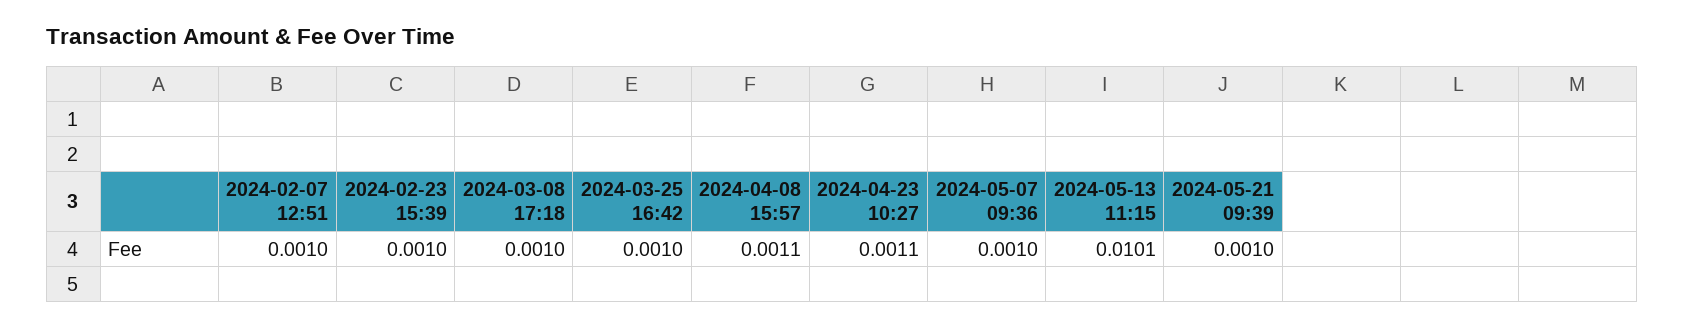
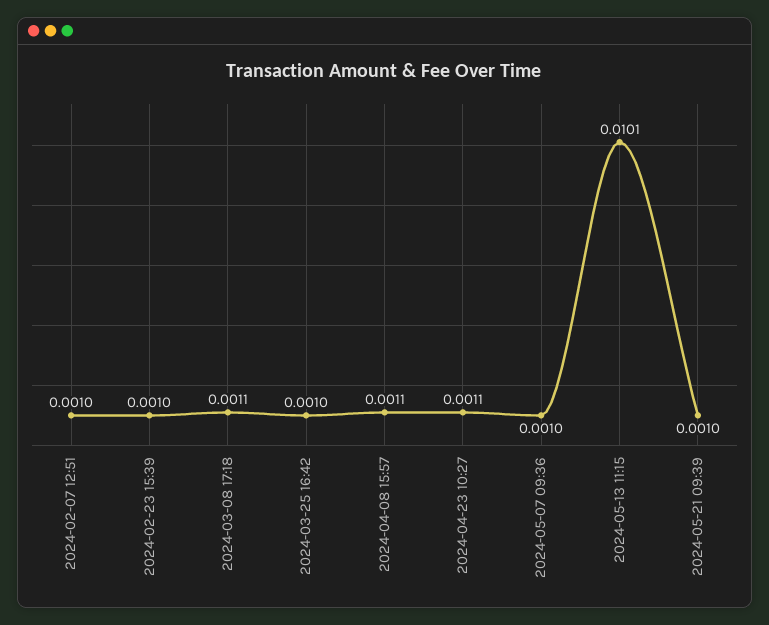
  {
    "2024-02-07 12:51": 0.001,
    "2024-02-23 15:39": 0.001,
-   "2024-03-08 17:18": 0.001,
+   "2024-03-08 17:18": 0.0011,
    "2024-03-25 16:42": 0.001,
    "2024-04-08 15:57": 0.0011,
    "2024-04-23 10:27": 0.0011,
    "2024-05-07 09:36": 0.001,
    "2024-05-13 11:15": 0.0101,
    "2024-05-21 09:39": 0.001
  }

